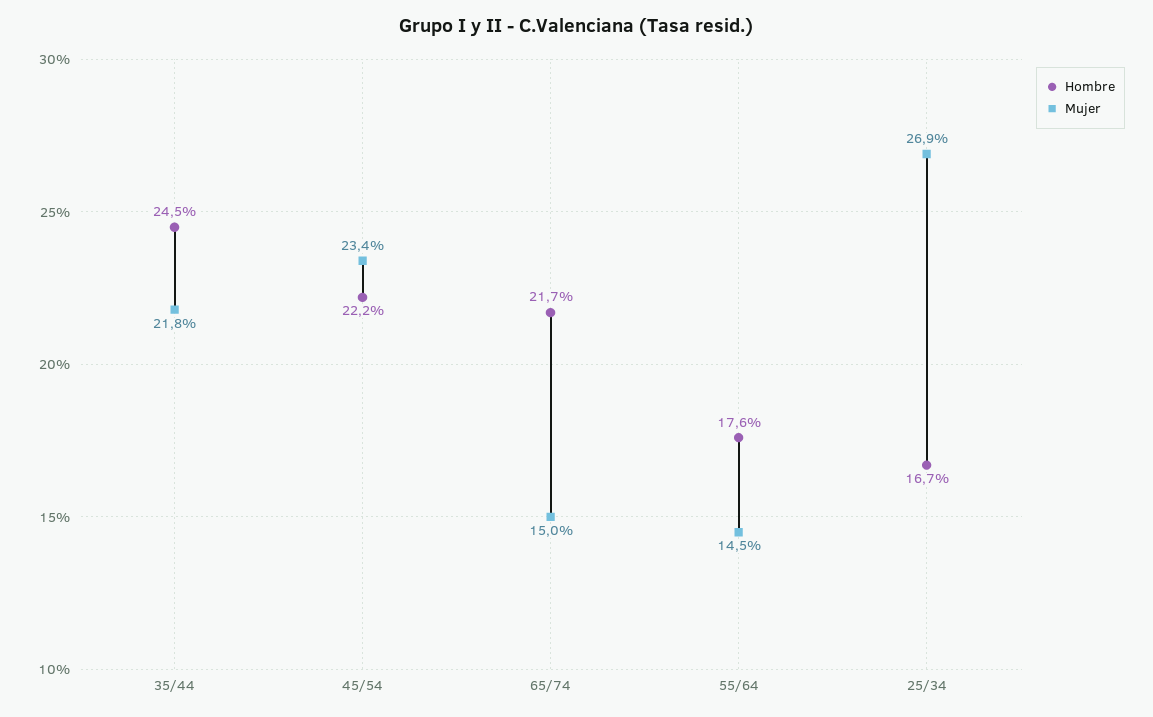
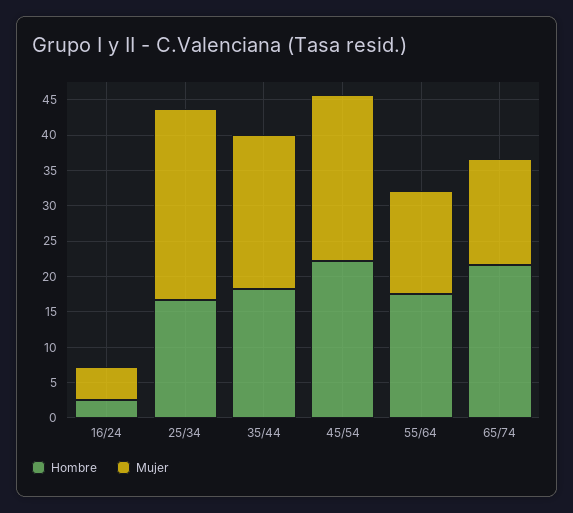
  {
    "Hombre": {
-     "35/44": 24.5,
+     "35/44": 17.5,
      "45/54": 22.2,
      "65/74": 21.7,
      "55/64": 17.6,
-     "25/34": 16.7
+     "25/34": 16.7,
+     "16/24": 2.5
    },
    "Mujer": {
      "35/44": 21.8,
      "45/54": 23.4,
      "65/74": 15,
      "55/64": 14.5,
-     "25/34": 26.9
+     "25/34": 26.9,
+     "16/24": 5
    }
  }

